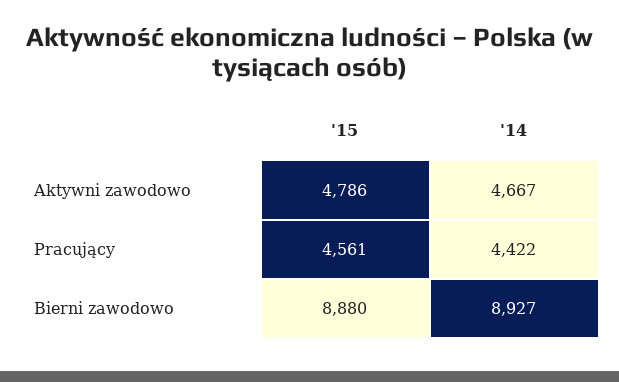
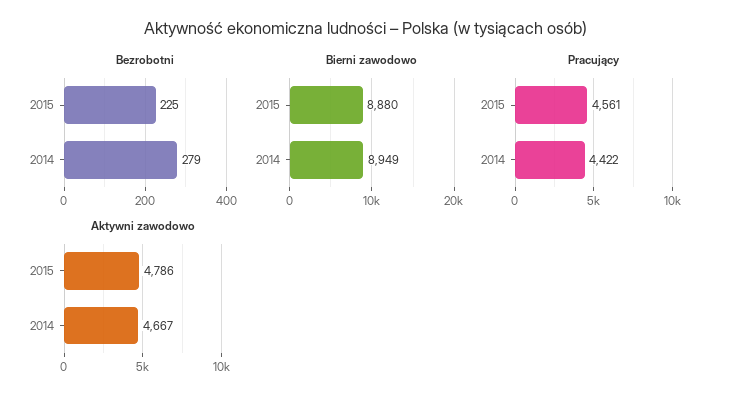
  {
    "Aktywni zawodowo": {
      "'15": 4786,
      "'14": 4667
    },
    "Pracujący": {
      "'15": 4561,
      "'14": 4422
    },
    "Bierni zawodowo": {
      "'15": 8880,
-     "'14": 8927
+     "'14": 8949
-   }
+   },
+   "Bezrobotni": {
+     "'15": 225,
+     "'14": 279
+   }
  }

